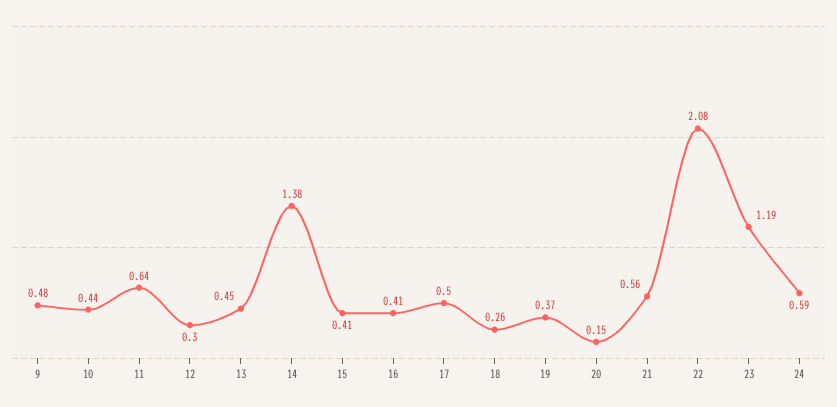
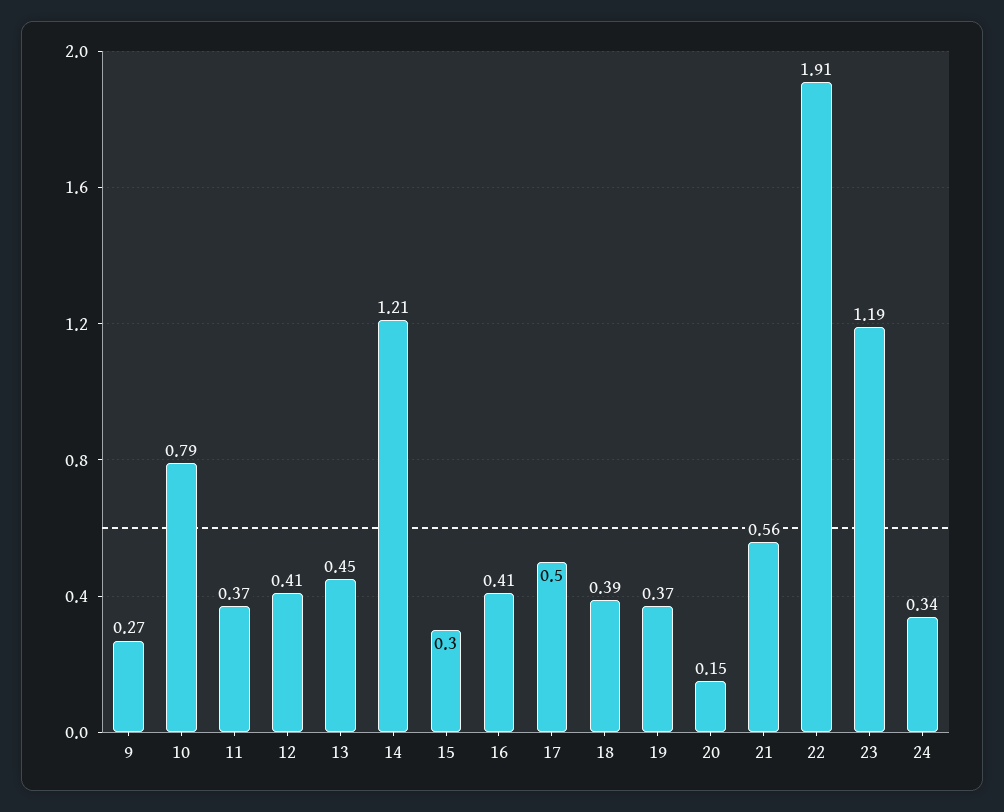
  {
-   "9": 0.48,
+   "9": 0.27,
-   "10": 0.44,
+   "10": 0.79,
-   "11": 0.64,
+   "11": 0.37,
-   "12": 0.3,
+   "12": 0.41,
    "13": 0.45,
-   "14": 1.38,
+   "14": 1.21,
-   "15": 0.41,
+   "15": 0.3,
    "16": 0.41,
    "17": 0.5,
-   "18": 0.26,
+   "18": 0.39,
    "19": 0.37,
    "20": 0.15,
    "21": 0.56,
-   "22": 2.08,
+   "22": 1.91,
    "23": 1.19,
-   "24": 0.59
+   "24": 0.34
  }

